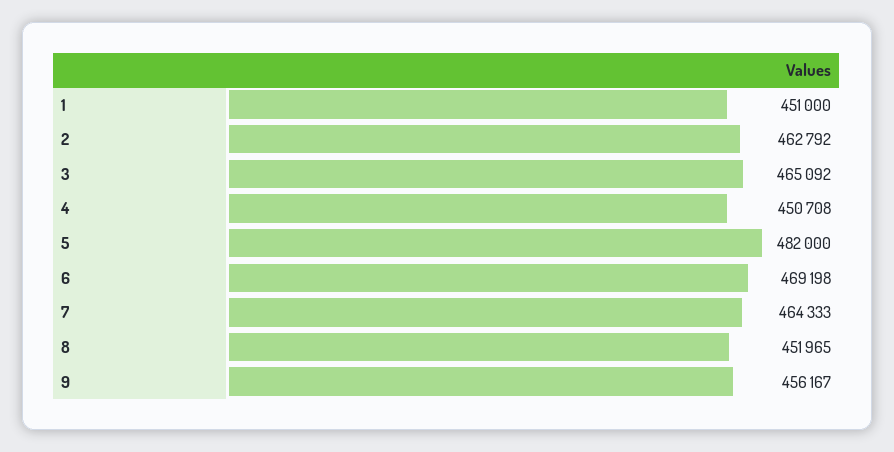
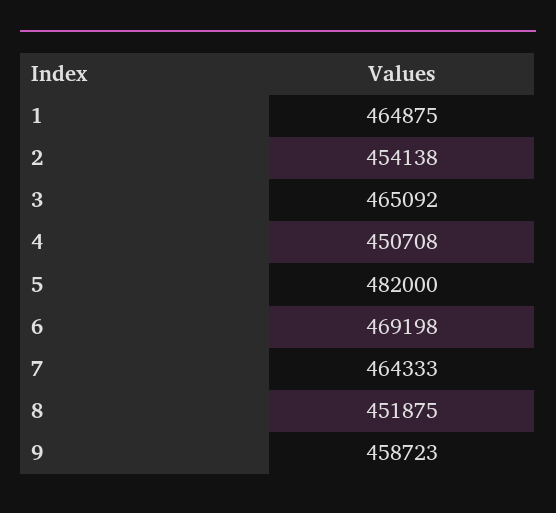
  {
-   "1": 451000,
+   "1": 464875,
-   "2": 462792,
+   "2": 454138,
    "3": 465092,
    "4": 450708,
    "5": 482000,
    "6": 469198,
    "7": 464333,
-   "8": 451965,
+   "8": 451875,
-   "9": 456167
+   "9": 458723
  }

